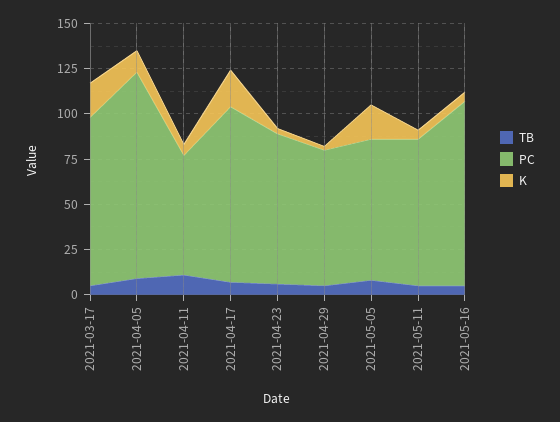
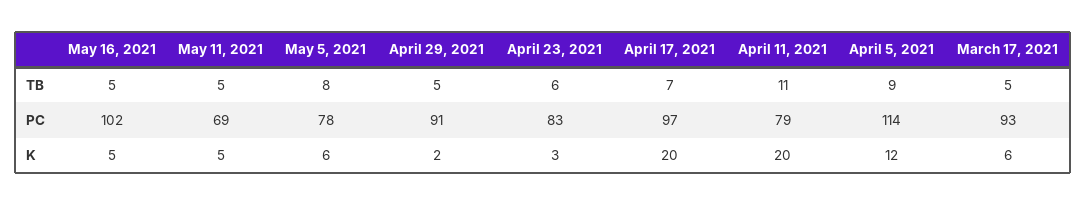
  {
    "TB": {
      "2021-03-17": 5,
      "2021-04-05": 9,
      "2021-04-11": 11,
      "2021-04-17": 7,
      "2021-04-23": 6,
      "2021-04-29": 5,
      "2021-05-05": 8,
      "2021-05-11": 5,
      "2021-05-16": 5
    },
    "PC": {
      "2021-03-17": 93,
      "2021-04-05": 114,
-     "2021-04-11": 65,
+     "2021-04-11": 79,
      "2021-04-17": 97,
      "2021-04-23": 83,
-     "2021-04-29": 75,
+     "2021-04-29": 91,
      "2021-05-05": 78,
-     "2021-05-11": 80,
+     "2021-05-11": 69,
      "2021-05-16": 102
    },
    "K": {
-     "2021-03-17": 20,
+     "2021-03-17": 6,
      "2021-04-05": 12,
-     "2021-04-11": 5,
+     "2021-04-11": 20,
      "2021-04-17": 20,
      "2021-04-23": 3,
      "2021-04-29": 2,
-     "2021-05-05": 20,
+     "2021-05-05": 6,
      "2021-05-11": 5,
      "2021-05-16": 5
    }
  }

